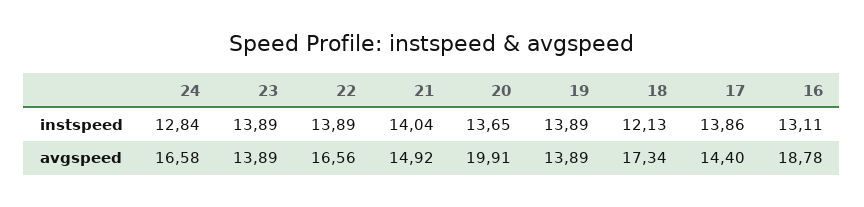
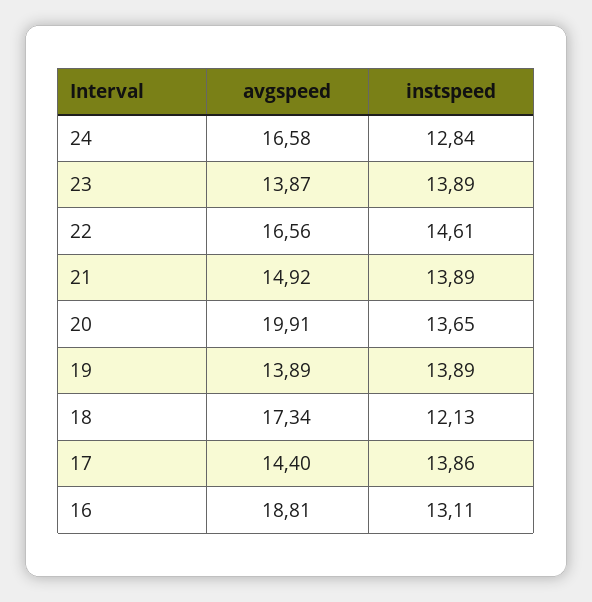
  {
    "24": {
      "instspeed": 12.84,
      "avgspeed": 16.58
    },
    "23": {
      "instspeed": 13.89,
-     "avgspeed": 13.89
+     "avgspeed": 13.87
    },
    "22": {
-     "instspeed": 13.89,
+     "instspeed": 14.61,
      "avgspeed": 16.56
    },
    "21": {
-     "instspeed": 14.04,
+     "instspeed": 13.89,
      "avgspeed": 14.92
    },
    "20": {
      "instspeed": 13.65,
      "avgspeed": 19.91
    },
    "19": {
      "instspeed": 13.89,
      "avgspeed": 13.89
    },
    "18": {
      "instspeed": 12.13,
      "avgspeed": 17.34
    },
    "17": {
      "instspeed": 13.86,
      "avgspeed": 14.4
    },
    "16": {
      "instspeed": 13.11,
-     "avgspeed": 18.78
+     "avgspeed": 18.81
    }
  }

